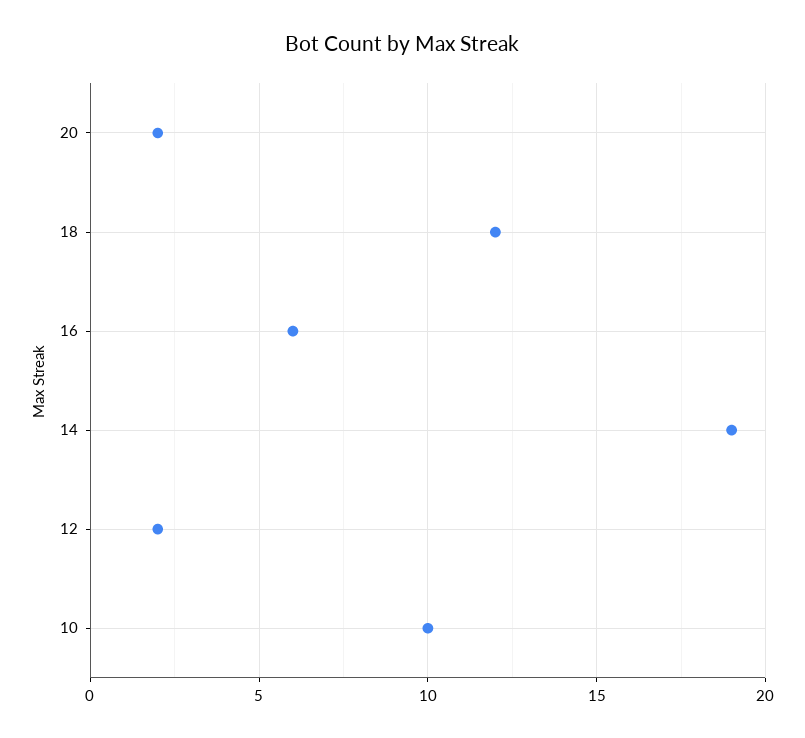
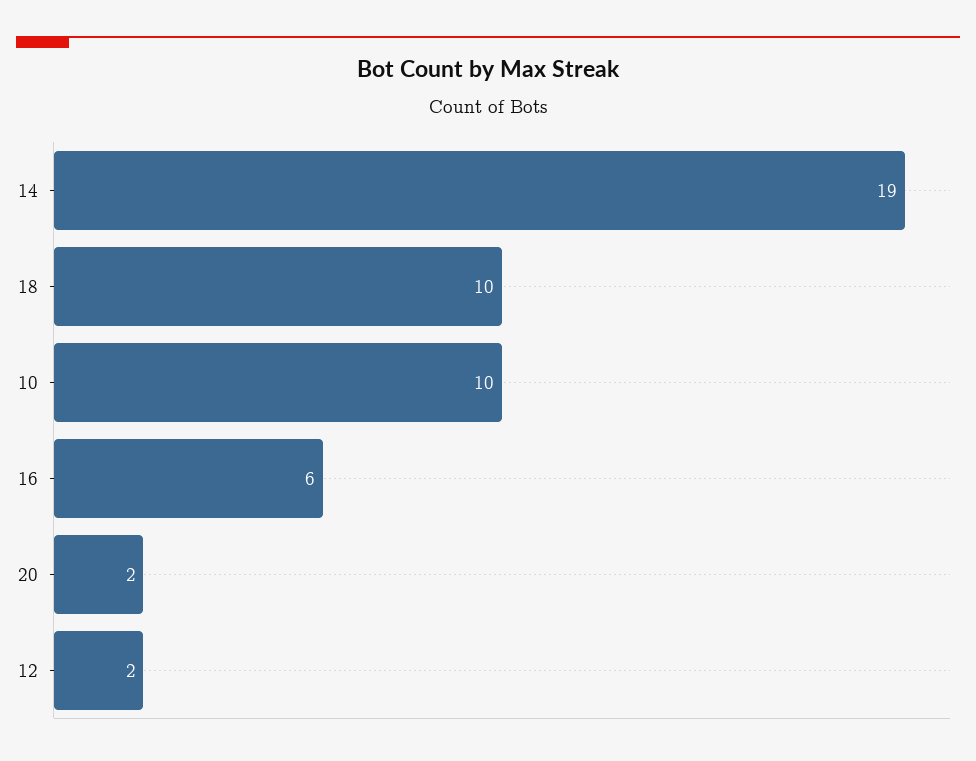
  {
    "20": 2,
-   "18": 12,
+   "18": 10,
    "16": 6,
    "14": 19,
    "12": 2,
    "10": 10
  }

